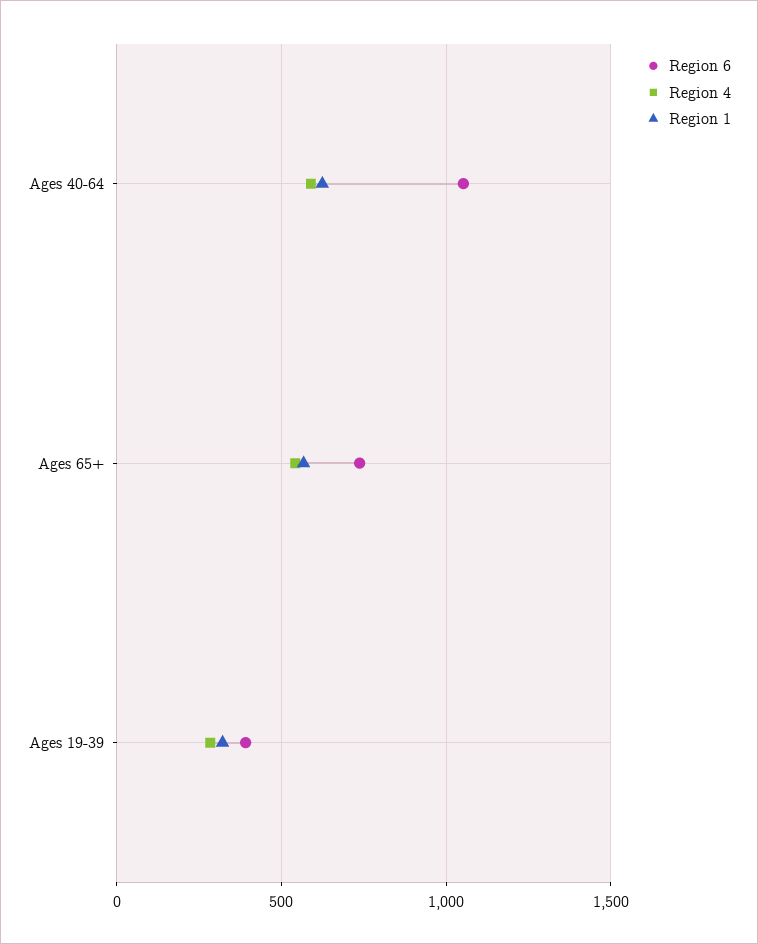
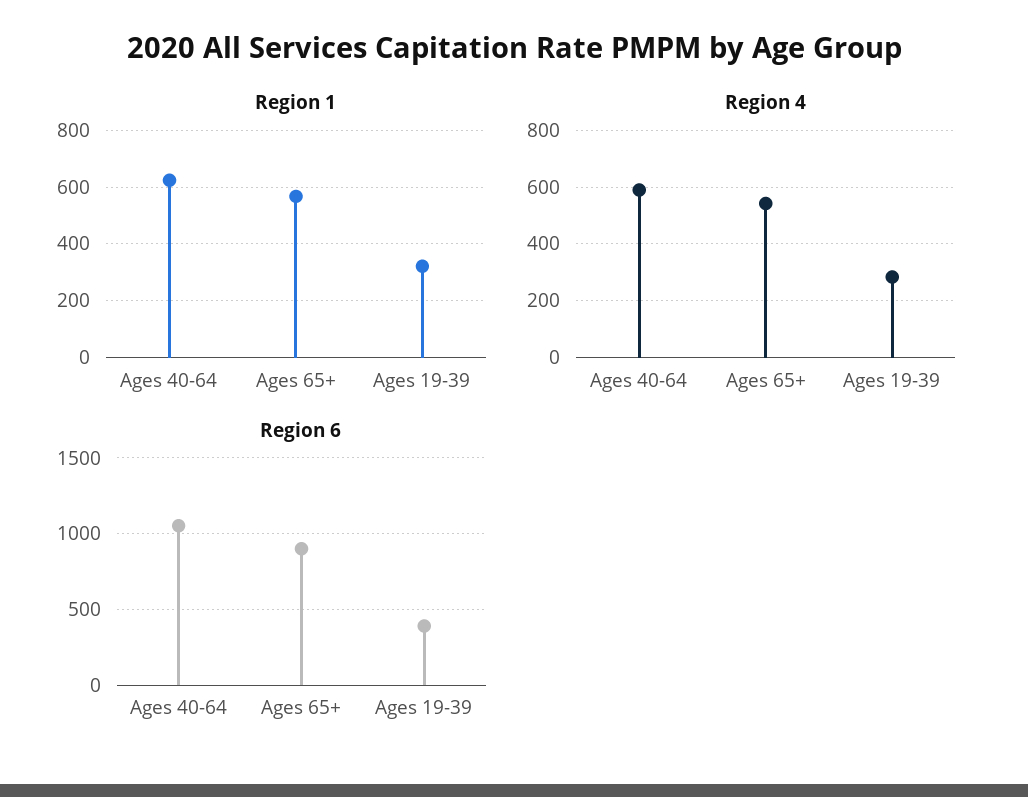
  {
    "Region 6": {
      "Ages 40-64": 1050,
-     "Ages 65+": 750,
+     "Ages 65+": 900,
      "Ages 19-39": 400
    },
    "Region 4": {
      "Ages 40-64": 600,
      "Ages 65+": 550,
      "Ages 19-39": 275
    },
    "Region 1": {
      "Ages 40-64": 625,
      "Ages 65+": 575,
      "Ages 19-39": 325
    }
  }

